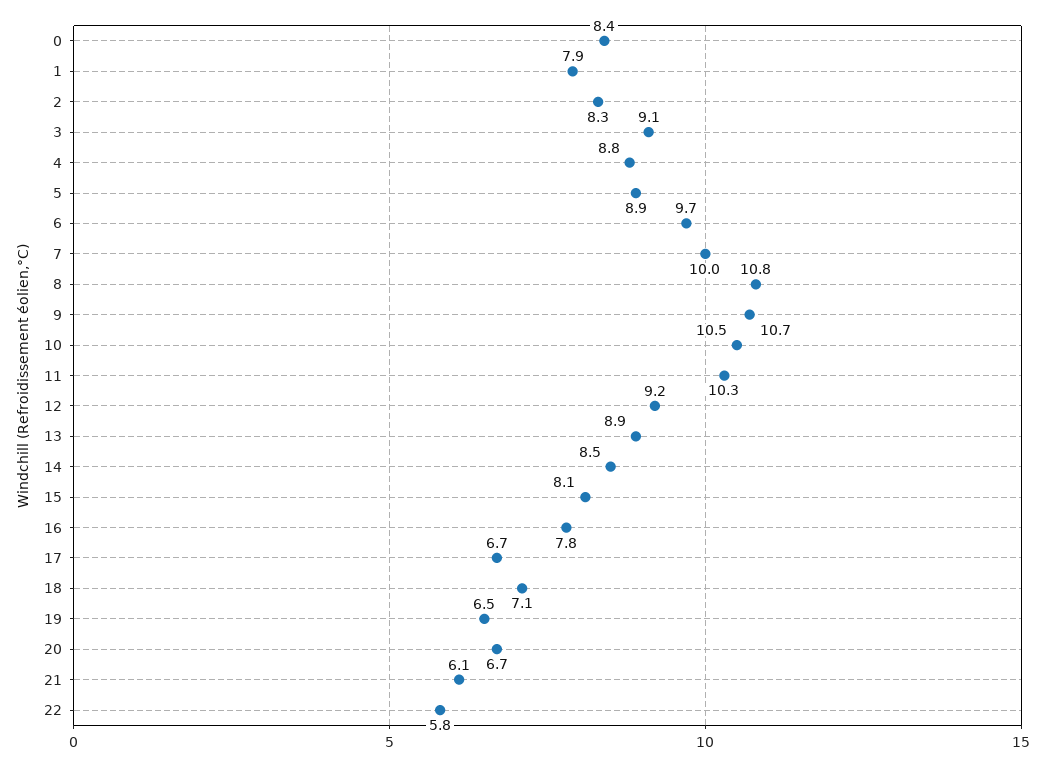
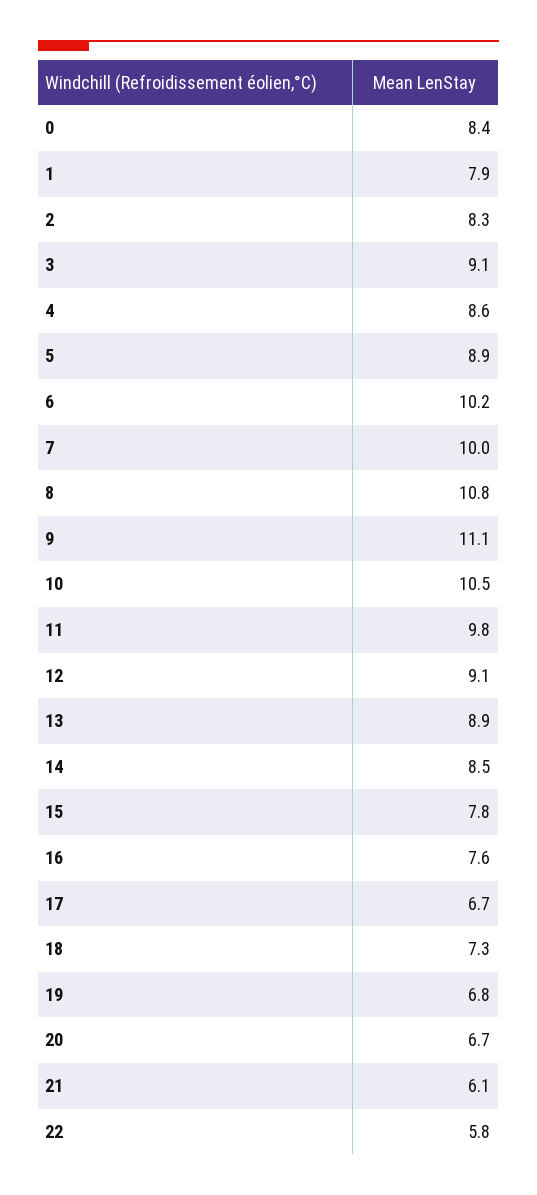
  {
    "0": 8.4,
    "1": 7.9,
    "2": 8.3,
    "3": 9.1,
-   "4": 8.8,
+   "4": 8.6,
    "5": 8.9,
-   "6": 9.7,
+   "6": 10.2,
    "7": 10,
    "8": 10.8,
-   "9": 10.7,
+   "9": 11.1,
    "10": 10.5,
-   "11": 10.3,
+   "11": 9.8,
-   "12": 9.2,
+   "12": 9.1,
    "13": 8.9,
    "14": 8.5,
-   "15": 8.1,
+   "15": 7.8,
-   "16": 7.8,
+   "16": 7.6,
    "17": 6.7,
-   "18": 7.1,
+   "18": 7.3,
-   "19": 6.5,
+   "19": 6.8,
    "20": 6.7,
    "21": 6.1,
    "22": 5.8
  }

